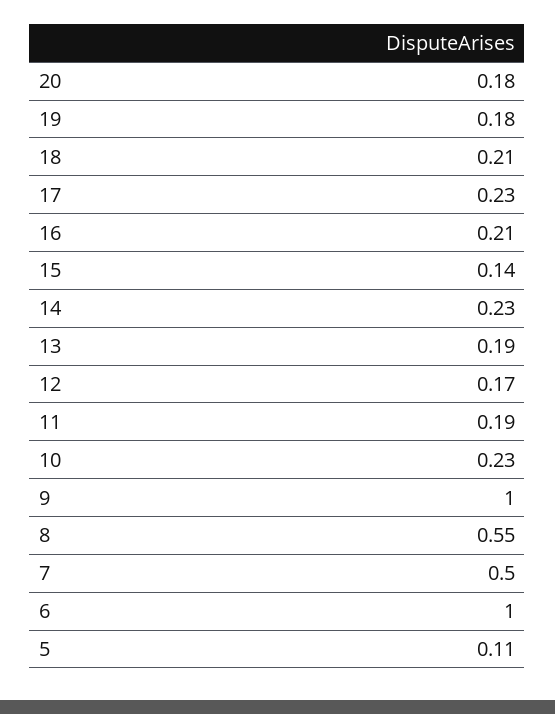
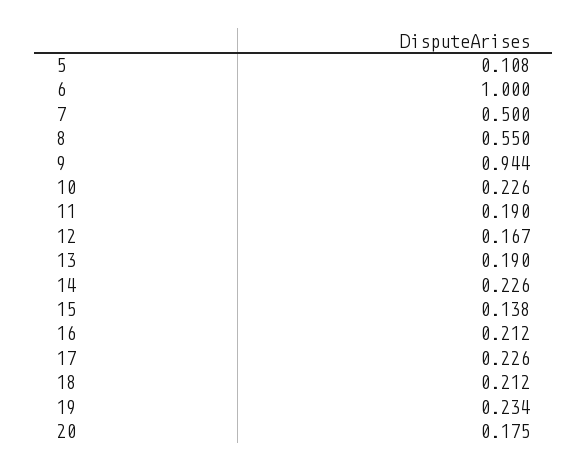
  {
    "20": 0.175,
-   "19": 0.18,
+   "19": 0.234,
    "18": 0.212,
    "17": 0.226,
    "16": 0.212,
    "15": 0.138,
    "14": 0.226,
    "13": 0.19,
    "12": 0.167,
    "11": 0.19,
    "10": 0.226,
-   "9": 1,
+   "9": 0.944,
    "8": 0.55,
    "7": 0.5,
    "6": 1,
    "5": 0.108
  }

